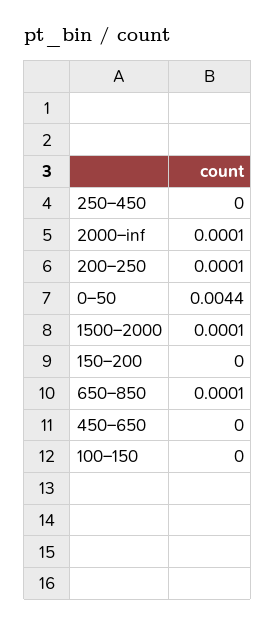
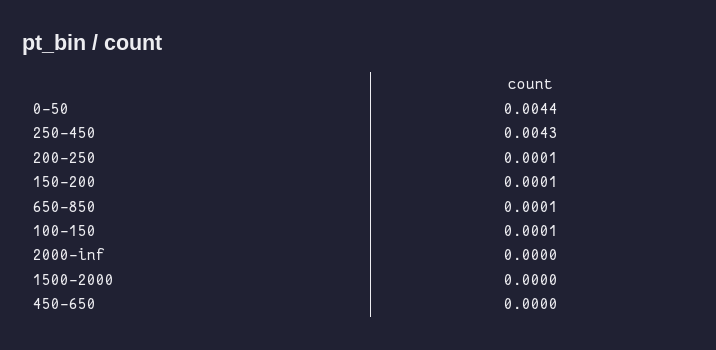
  {
-   "250–450": 0,
+   "250–450": 0.0043,
-   "2000–inf": 0.0001,
+   "2000–inf": 0,
    "200–250": 0.0001,
    "0–50": 0.0044,
-   "1500–2000": 0.0001,
+   "1500–2000": 0,
-   "150–200": 0,
+   "150–200": 0.0001,
    "650–850": 0.0001,
    "450–650": 0,
-   "100–150": 0
+   "100–150": 0.0001
  }

